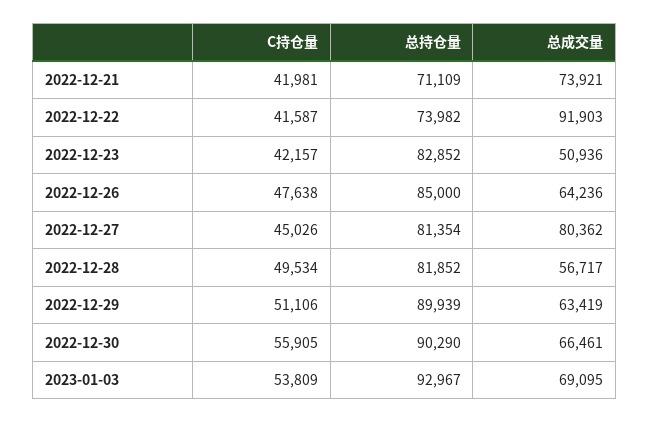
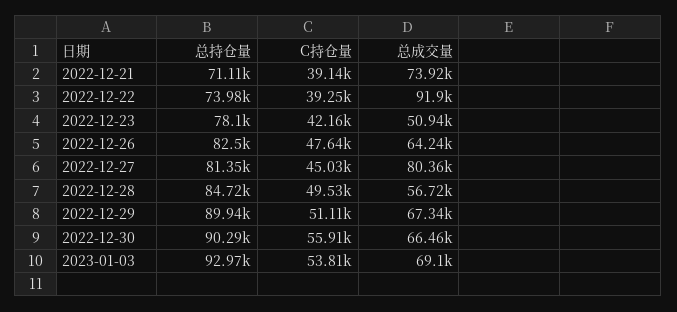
  {
    "C持仓量": {
-     "2022-12-21": 41981,
+     "2022-12-21": 39140,
-     "2022-12-22": 41587,
+     "2022-12-22": 39250,
      "2022-12-23": 42157,
      "2022-12-26": 47638,
      "2022-12-27": 45026,
      "2022-12-28": 49534,
      "2022-12-29": 51106,
      "2022-12-30": 55905,
      "2023-01-03": 53809
    },
    "总持仓量": {
      "2022-12-21": 71109,
      "2022-12-22": 73982,
-     "2022-12-23": 82852,
+     "2022-12-23": 78100,
-     "2022-12-26": 85000,
+     "2022-12-26": 82500,
      "2022-12-27": 81354,
-     "2022-12-28": 81852,
+     "2022-12-28": 84720,
      "2022-12-29": 89939,
      "2022-12-30": 90290,
      "2023-01-03": 92967
    },
    "总成交量": {
      "2022-12-21": 73921,
      "2022-12-22": 91903,
      "2022-12-23": 50936,
      "2022-12-26": 64236,
      "2022-12-27": 80362,
      "2022-12-28": 56717,
-     "2022-12-29": 63419,
+     "2022-12-29": 67340,
      "2022-12-30": 66461,
      "2023-01-03": 69095
    }
  }

